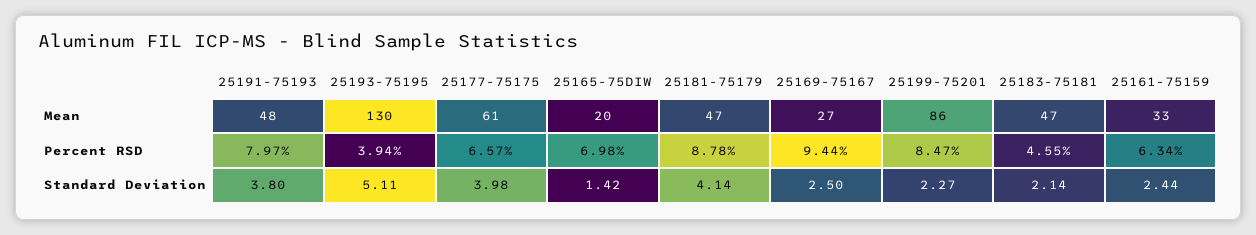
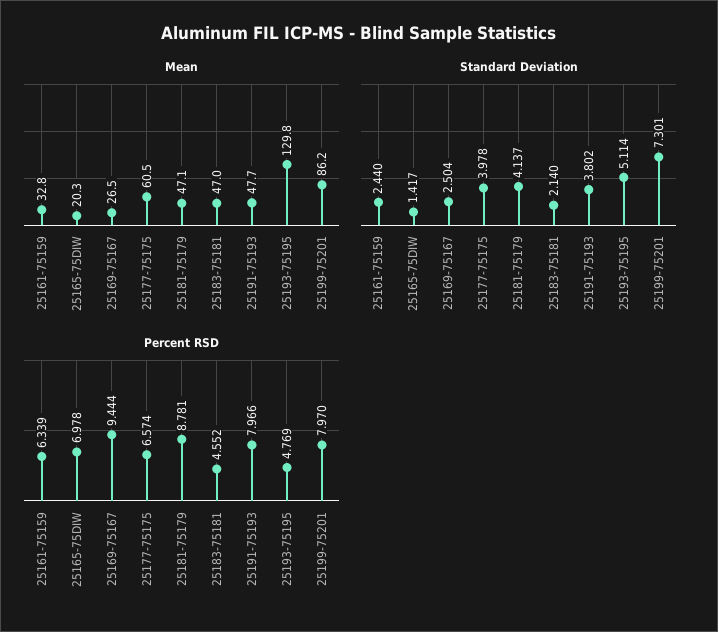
  {
    "Mean": {
      "25191-75193": 47.7,
      "25193-75195": 129.8,
      "25177-75175": 60.5,
      "25165-75DIW": 20.3,
      "25181-75179": 47.1,
      "25169-75167": 26.5,
      "25199-75201": 86.2,
      "25183-75181": 47,
      "25161-75159": 32.8
    },
    "Percent RSD": {
      "25191-75193": 7.966,
-     "25193-75195": 3.94,
+     "25193-75195": 4.769,
      "25177-75175": 6.574,
      "25165-75DIW": 6.978,
      "25181-75179": 8.781,
      "25169-75167": 9.444,
-     "25199-75201": 8.47,
+     "25199-75201": 7.97,
      "25183-75181": 4.552,
      "25161-75159": 6.339
    },
    "Standard Deviation": {
      "25191-75193": 3.802,
      "25193-75195": 5.114,
      "25177-75175": 3.978,
      "25165-75DIW": 1.417,
      "25181-75179": 4.137,
      "25169-75167": 2.504,
-     "25199-75201": 2.27,
+     "25199-75201": 7.301,
      "25183-75181": 2.14,
      "25161-75159": 2.44
    }
  }

